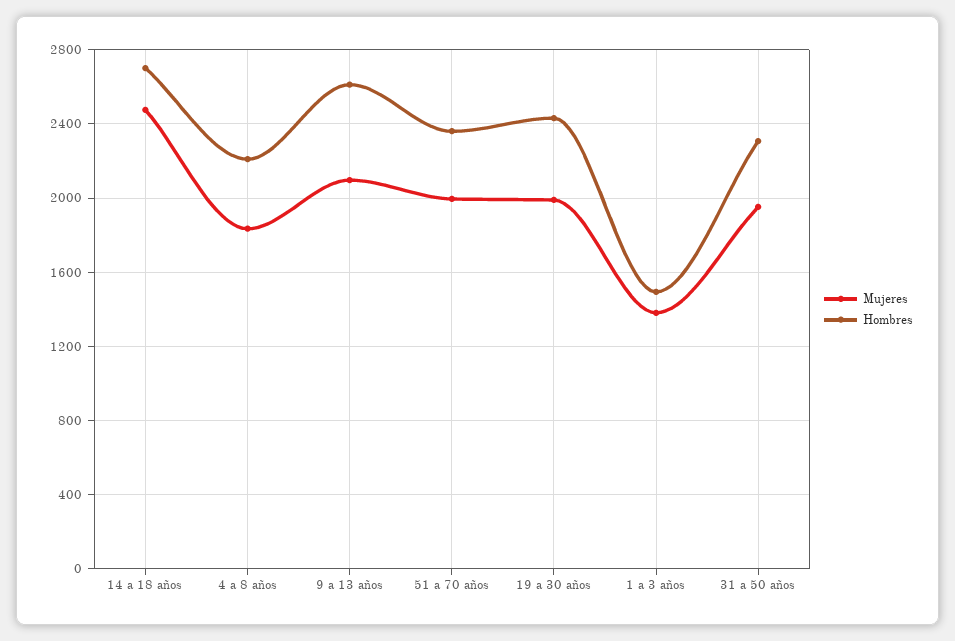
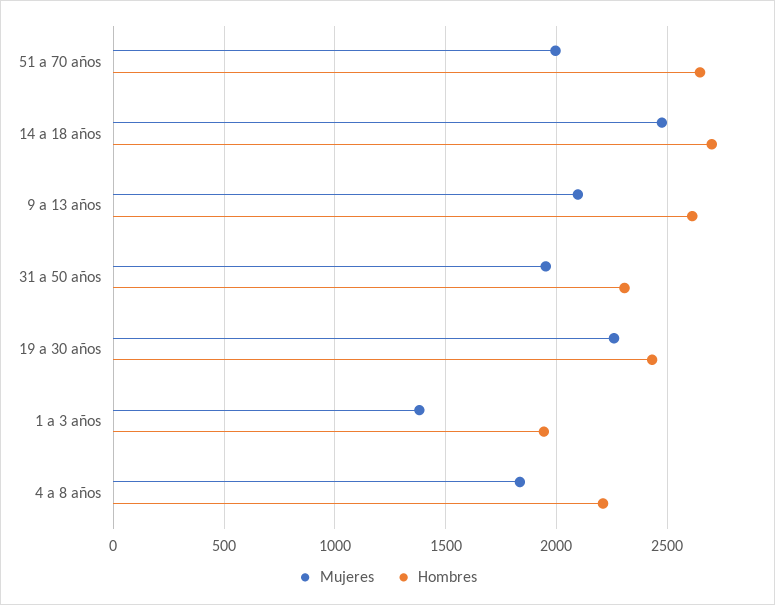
  {
    "Mujeres": {
      "14 a 18 años": 2500,
      "4 a 8 años": 1850,
      "9 a 13 años": 2100,
      "51 a 70 años": 2000,
-     "19 a 30 años": 2000,
+     "19 a 30 años": 2250,
      "1 a 3 años": 1400,
      "31 a 50 años": 1950
    },
    "Hombres": {
      "14 a 18 años": 2700,
      "4 a 8 años": 2200,
      "9 a 13 años": 2600,
-     "51 a 70 años": 2350,
+     "51 a 70 años": 2650,
      "19 a 30 años": 2450,
-     "1 a 3 años": 1500,
+     "1 a 3 años": 1950,
      "31 a 50 años": 2300
    }
  }

